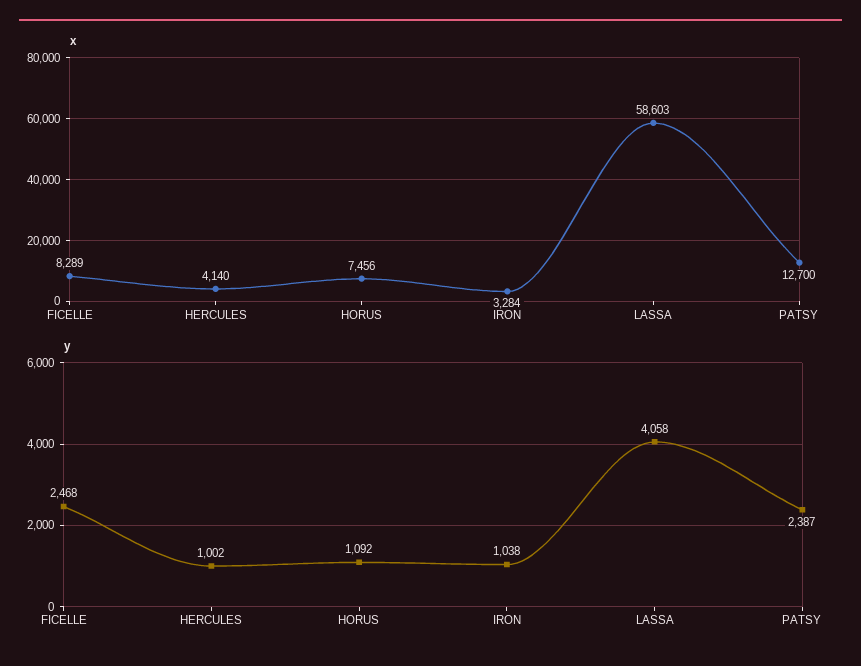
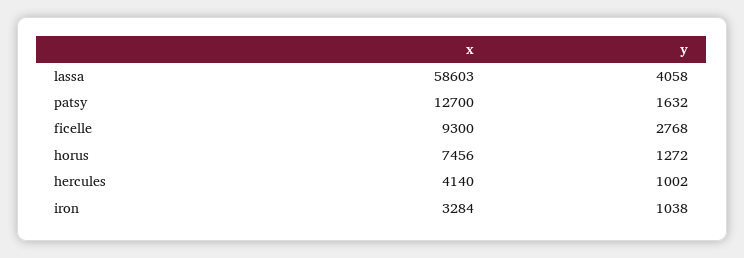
  {
    "x": {
-     "FICELLE": 8289,
+     "FICELLE": 9300,
      "HERCULES": 4140,
      "HORUS": 7456,
      "IRON": 3284,
      "LASSA": 58603,
      "PATSY": 12700
    },
    "y": {
-     "FICELLE": 2468,
+     "FICELLE": 2768,
      "HERCULES": 1002,
-     "HORUS": 1092,
+     "HORUS": 1272,
      "IRON": 1038,
      "LASSA": 4058,
-     "PATSY": 2387
+     "PATSY": 1632
    }
  }

